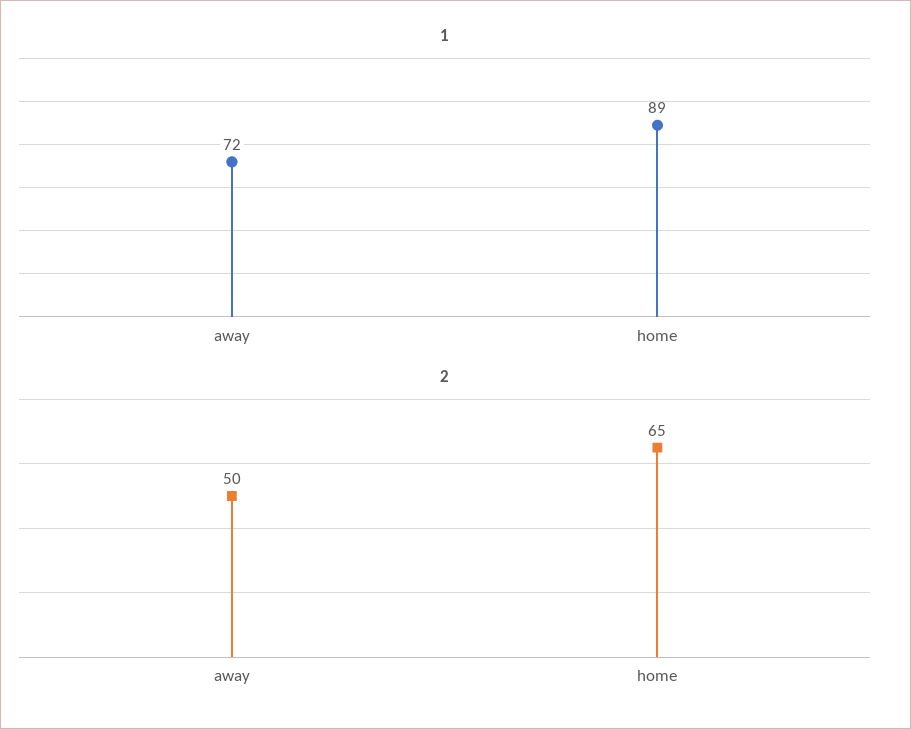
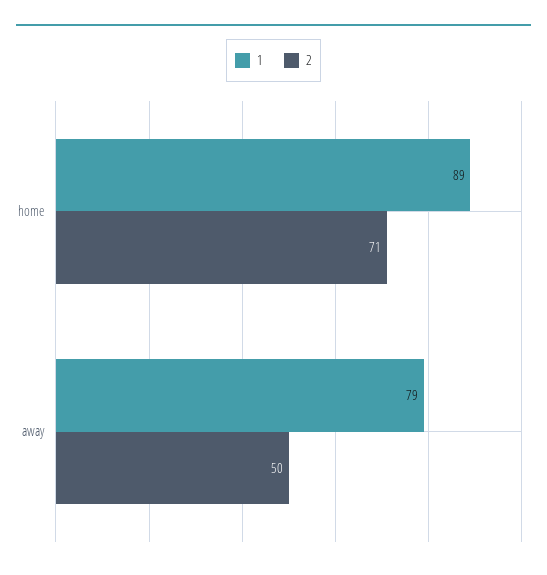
  {
    "1": {
-     "away": 72,
+     "away": 79,
      "home": 89
    },
    "2": {
      "away": 50,
-     "home": 65
+     "home": 71
    }
  }

